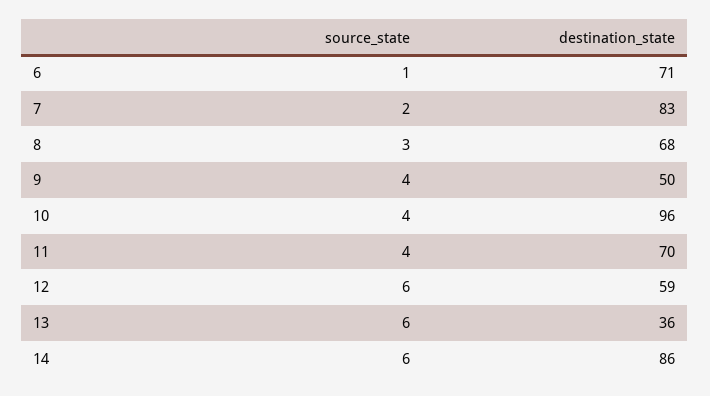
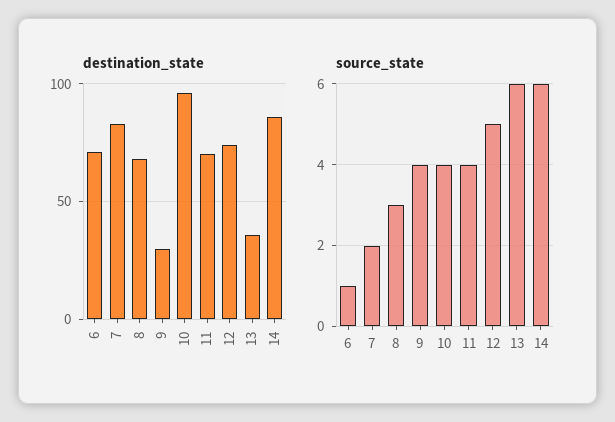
  {
    "source_state": {
      "6": 1,
      "7": 2,
      "8": 3,
      "9": 4,
      "10": 4,
      "11": 4,
-     "12": 6,
+     "12": 5,
      "13": 6,
      "14": 6
    },
    "destination_state": {
      "6": 71,
      "7": 83,
      "8": 68,
-     "9": 50,
+     "9": 30,
      "10": 96,
      "11": 70,
-     "12": 59,
+     "12": 75,
      "13": 36,
      "14": 86
    }
  }

